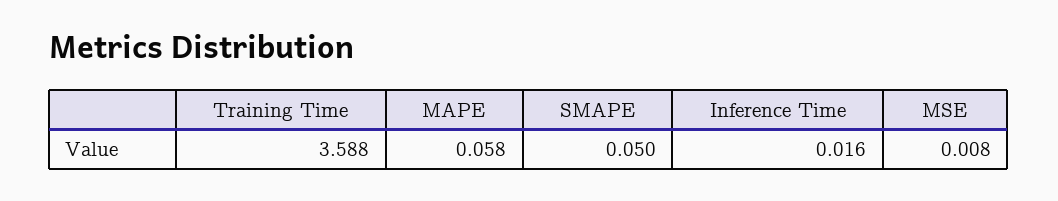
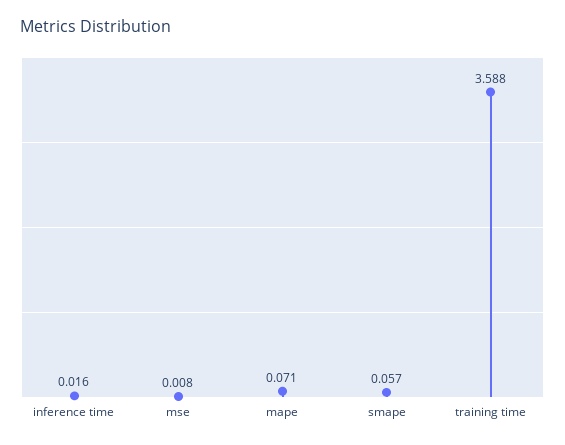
  {
    "Training Time": 3.588,
-   "MAPE": 0.058,
+   "MAPE": 0.071,
-   "SMAPE": 0.05,
+   "SMAPE": 0.057,
    "Inference Time": 0.016,
    "MSE": 0.008
  }

